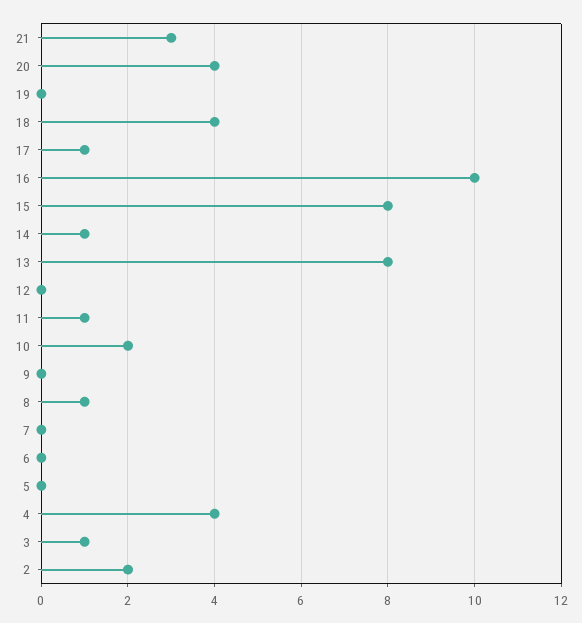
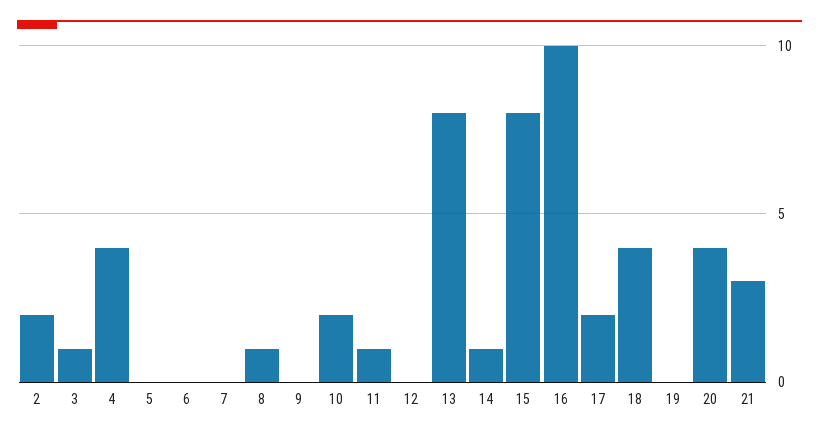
  {
    "21": 3,
    "20": 4,
    "19": 0,
    "18": 4,
-   "17": 1,
+   "17": 2,
    "16": 10,
    "15": 8,
    "14": 1,
    "13": 8,
    "12": 0,
    "11": 1,
    "10": 2,
    "9": 0,
    "8": 1,
    "7": 0,
    "6": 0,
    "5": 0,
    "4": 4,
    "3": 1,
    "2": 2
  }

